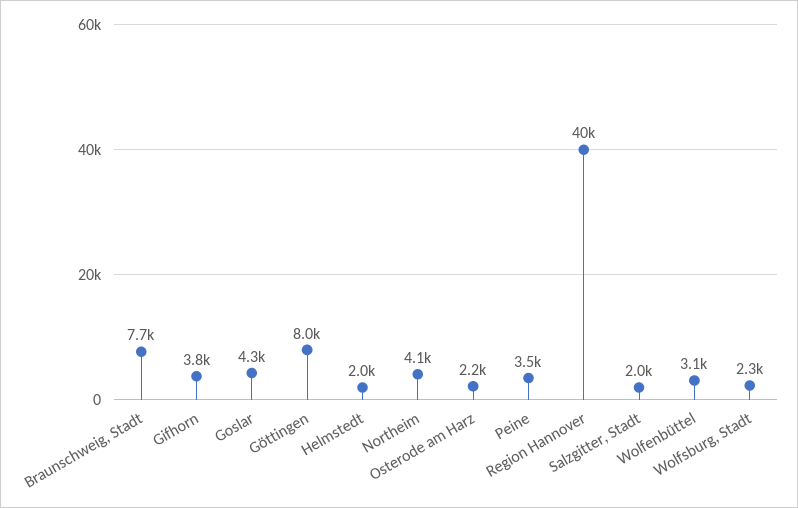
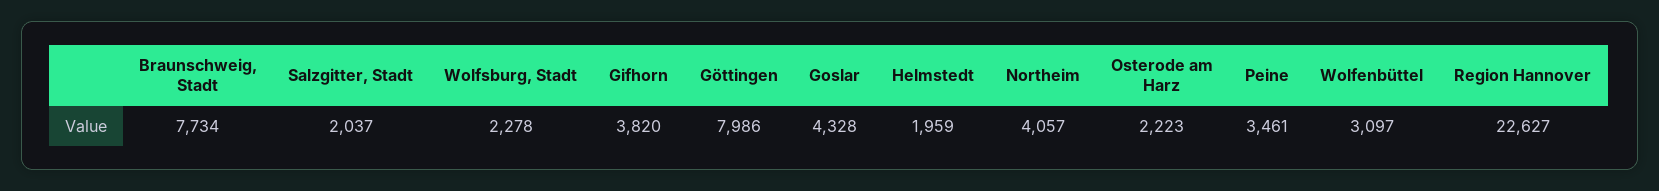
  {
    "Braunschweig, Stadt": 7734,
    "Gifhorn": 3820,
    "Goslar": 4328,
    "Göttingen": 7986,
    "Helmstedt": 1959,
    "Northeim": 4057,
    "Osterode am Harz": 2223,
    "Peine": 3461,
-   "Region Hannover": 40000,
+   "Region Hannover": 22627,
    "Salzgitter, Stadt": 2037,
    "Wolfenbüttel": 3097,
    "Wolfsburg, Stadt": 2278
  }

